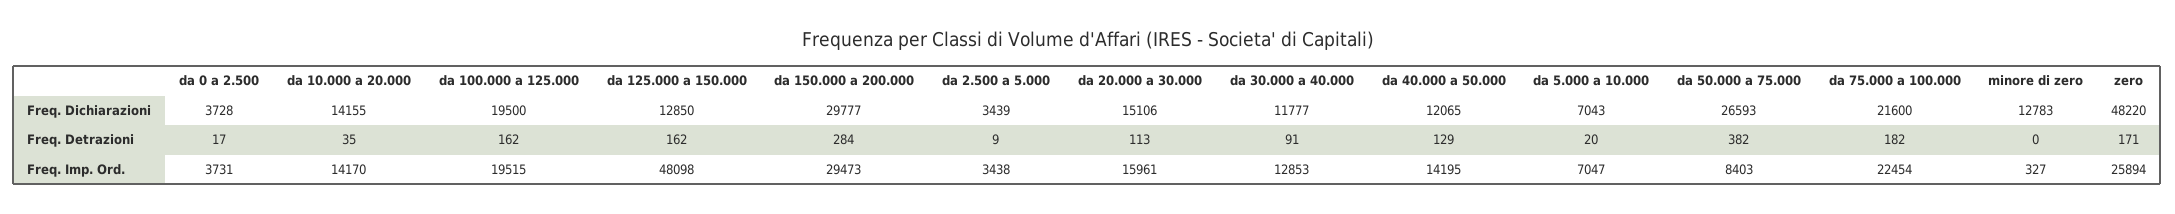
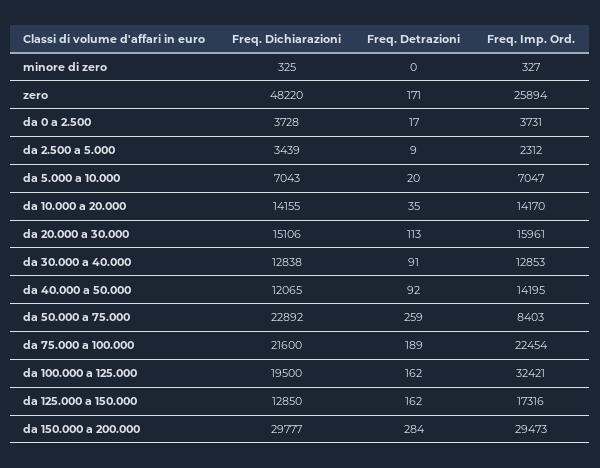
  {
    "da 0 a 2.500": {
      "Freq. Dichiarazioni": 3728,
      "Freq. Detrazioni": 17,
      "Freq. Imp. Ord.": 3731
    },
    "da 10.000 a 20.000": {
      "Freq. Dichiarazioni": 14155,
      "Freq. Detrazioni": 35,
      "Freq. Imp. Ord.": 14170
    },
    "da 100.000 a 125.000": {
      "Freq. Dichiarazioni": 19500,
      "Freq. Detrazioni": 162,
-     "Freq. Imp. Ord.": 19515
+     "Freq. Imp. Ord.": 32421
    },
    "da 125.000 a 150.000": {
      "Freq. Dichiarazioni": 12850,
      "Freq. Detrazioni": 162,
-     "Freq. Imp. Ord.": 48098
+     "Freq. Imp. Ord.": 17316
    },
    "da 150.000 a 200.000": {
      "Freq. Dichiarazioni": 29777,
      "Freq. Detrazioni": 284,
      "Freq. Imp. Ord.": 29473
    },
    "da 2.500 a 5.000": {
      "Freq. Dichiarazioni": 3439,
      "Freq. Detrazioni": 9,
-     "Freq. Imp. Ord.": 3438
+     "Freq. Imp. Ord.": 2312
    },
    "da 20.000 a 30.000": {
      "Freq. Dichiarazioni": 15106,
      "Freq. Detrazioni": 113,
      "Freq. Imp. Ord.": 15961
    },
    "da 30.000 a 40.000": {
-     "Freq. Dichiarazioni": 11777,
+     "Freq. Dichiarazioni": 12838,
      "Freq. Detrazioni": 91,
      "Freq. Imp. Ord.": 12853
    },
    "da 40.000 a 50.000": {
      "Freq. Dichiarazioni": 12065,
-     "Freq. Detrazioni": 129,
+     "Freq. Detrazioni": 92,
      "Freq. Imp. Ord.": 14195
    },
    "da 5.000 a 10.000": {
      "Freq. Dichiarazioni": 7043,
      "Freq. Detrazioni": 20,
      "Freq. Imp. Ord.": 7047
    },
    "da 50.000 a 75.000": {
-     "Freq. Dichiarazioni": 26593,
+     "Freq. Dichiarazioni": 22892,
-     "Freq. Detrazioni": 382,
+     "Freq. Detrazioni": 259,
      "Freq. Imp. Ord.": 8403
    },
    "da 75.000 a 100.000": {
      "Freq. Dichiarazioni": 21600,
-     "Freq. Detrazioni": 182,
+     "Freq. Detrazioni": 189,
      "Freq. Imp. Ord.": 22454
    },
    "minore di zero": {
-     "Freq. Dichiarazioni": 12783,
+     "Freq. Dichiarazioni": 325,
      "Freq. Detrazioni": 0,
      "Freq. Imp. Ord.": 327
    },
    "zero": {
      "Freq. Dichiarazioni": 48220,
      "Freq. Detrazioni": 171,
      "Freq. Imp. Ord.": 25894
    }
  }

